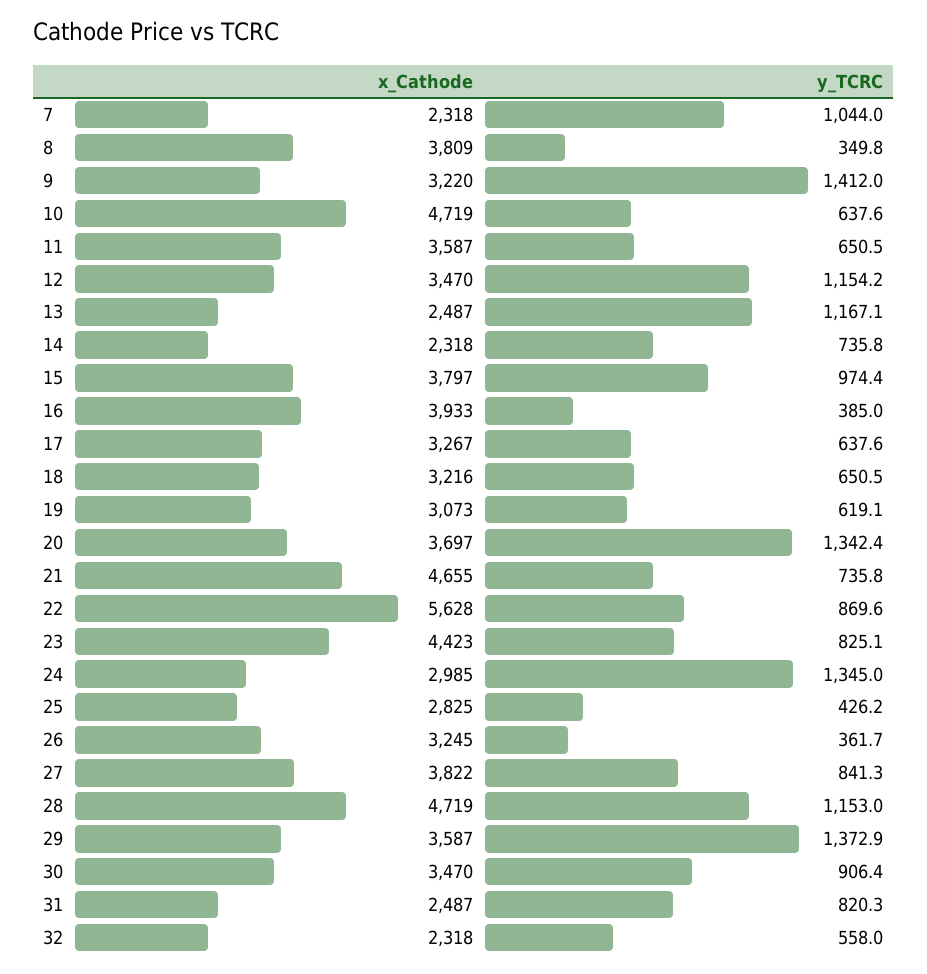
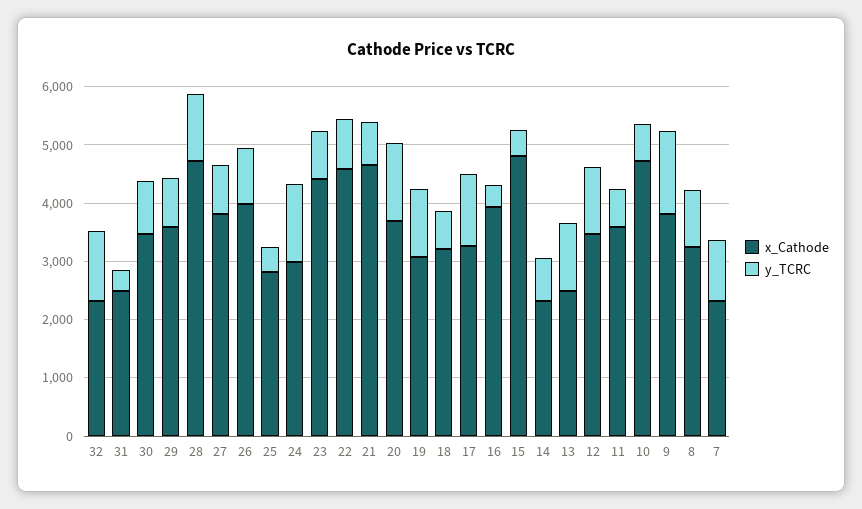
  {
    "x_Cathode": {
      "7": 2318,
-     "8": 3809,
+     "8": 3200,
-     "9": 3220,
+     "9": 3800,
      "10": 4719,
      "11": 3587,
      "12": 3470,
      "13": 2487,
      "14": 2318,
-     "15": 3797,
+     "15": 4800,
      "16": 3933,
      "17": 3267,
      "18": 3216,
      "19": 3073,
      "20": 3697,
      "21": 4655,
-     "22": 5628,
+     "22": 4600,
      "23": 4423,
      "24": 2985,
      "25": 2825,
-     "26": 3245,
+     "26": 4000,
      "27": 3822,
      "28": 4719,
      "29": 3587,
      "30": 3470,
      "31": 2487,
      "32": 2318
    },
    "y_TCRC": {
      "7": 1044,
-     "8": 349.8,
+     "8": 1000,
      "9": 1412,
      "10": 637.6,
      "11": 650.5,
      "12": 1154.2,
      "13": 1167.1,
      "14": 735.8,
-     "15": 974.4,
+     "15": 400,
      "16": 385,
-     "17": 637.6,
+     "17": 1200,
      "18": 650.5,
-     "19": 619.1,
+     "19": 1200,
      "20": 1342.4,
      "21": 735.8,
      "22": 869.6,
      "23": 825.1,
      "24": 1345,
      "25": 426.2,
-     "26": 361.7,
+     "26": 1000,
      "27": 841.3,
      "28": 1153,
-     "29": 1372.9,
+     "29": 800,
      "30": 906.4,
-     "31": 820.3,
+     "31": 400,
-     "32": 558
+     "32": 1200
    }
  }

